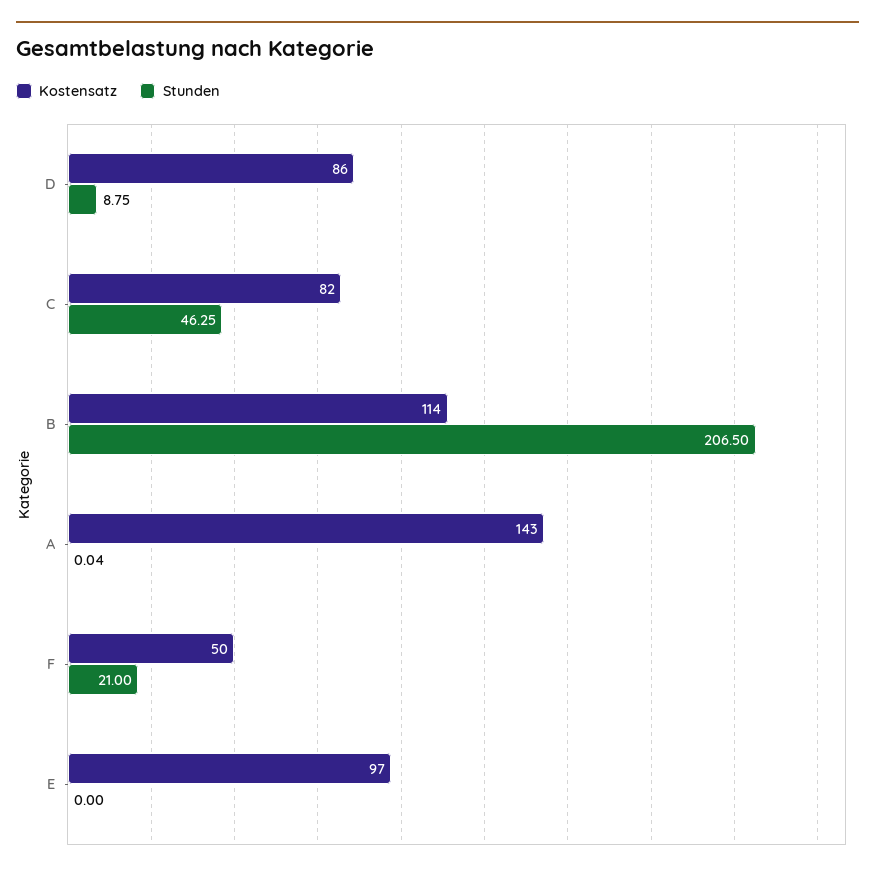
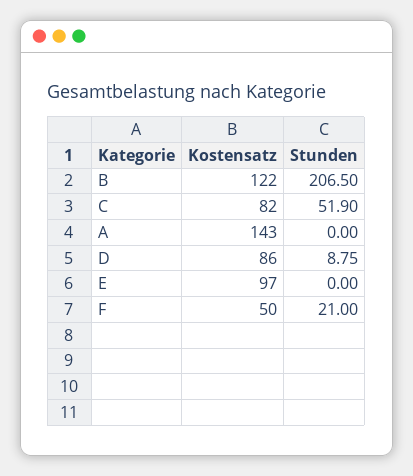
  {
    "Kostensatz": {
      "D": 86,
      "C": 82,
-     "B": 114,
+     "B": 122,
      "A": 143,
      "F": 50,
      "E": 97
    },
    "Stunden": {
      "D": 8.75,
-     "C": 46.25,
+     "C": 51.9,
      "B": 206.5,
-     "A": 0.04,
+     "A": 0,
      "F": 21,
      "E": 0
    }
  }

